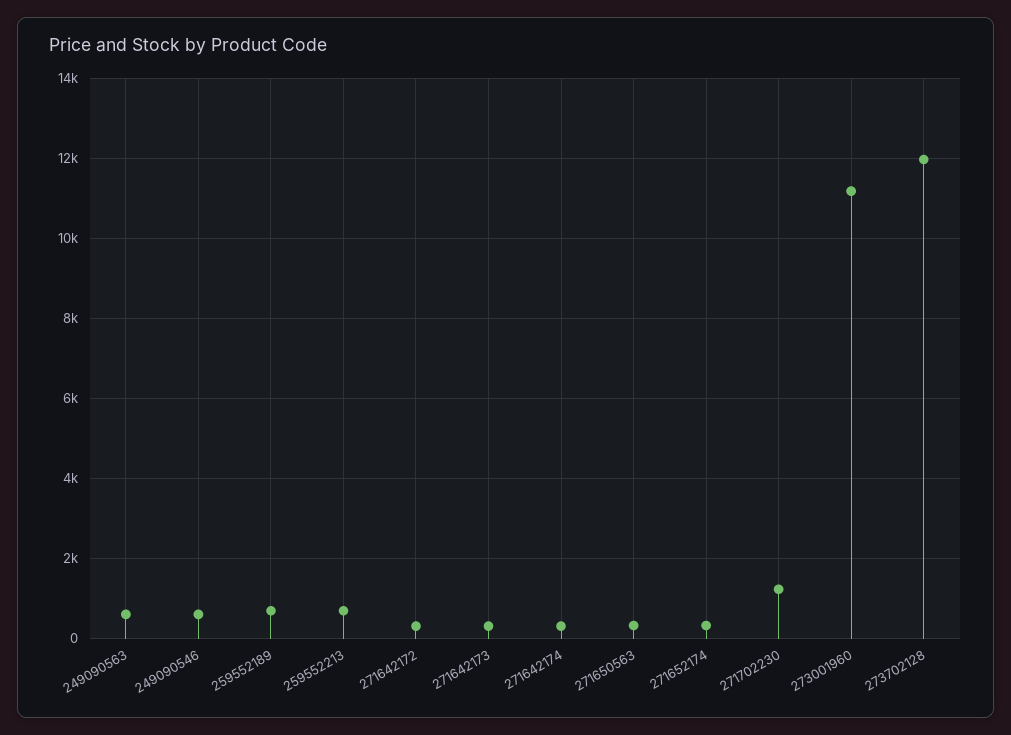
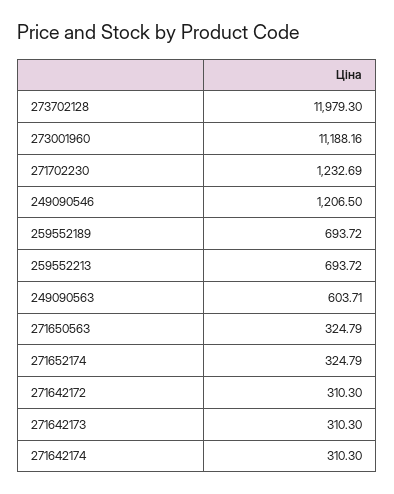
  {
    "249090563": 603.71,
-   "249090546": 600,
+   "249090546": 1206.5,
    "259552189": 693.72,
    "259552213": 693.72,
    "271642172": 310.3,
    "271642173": 310.3,
    "271642174": 310.3,
    "271650563": 324.79,
    "271652174": 324.79,
    "271702230": 1232.69,
    "273001960": 11188.16,
    "273702128": 11979.3
  }

